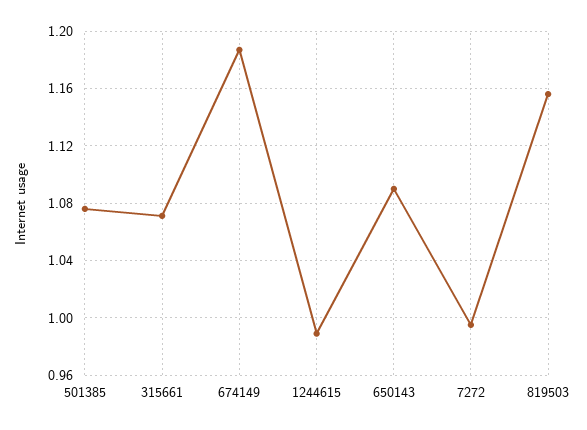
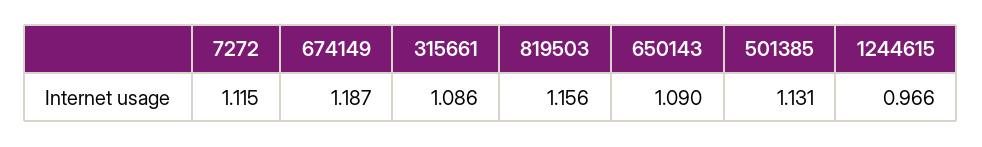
  {
-   "501385": 1.075,
+   "501385": 1.131,
-   "315661": 1.07,
+   "315661": 1.086,
    "674149": 1.187,
-   "1244615": 0.99,
+   "1244615": 0.966,
    "650143": 1.09,
-   "7272": 0.995,
+   "7272": 1.115,
    "819503": 1.156
  }

